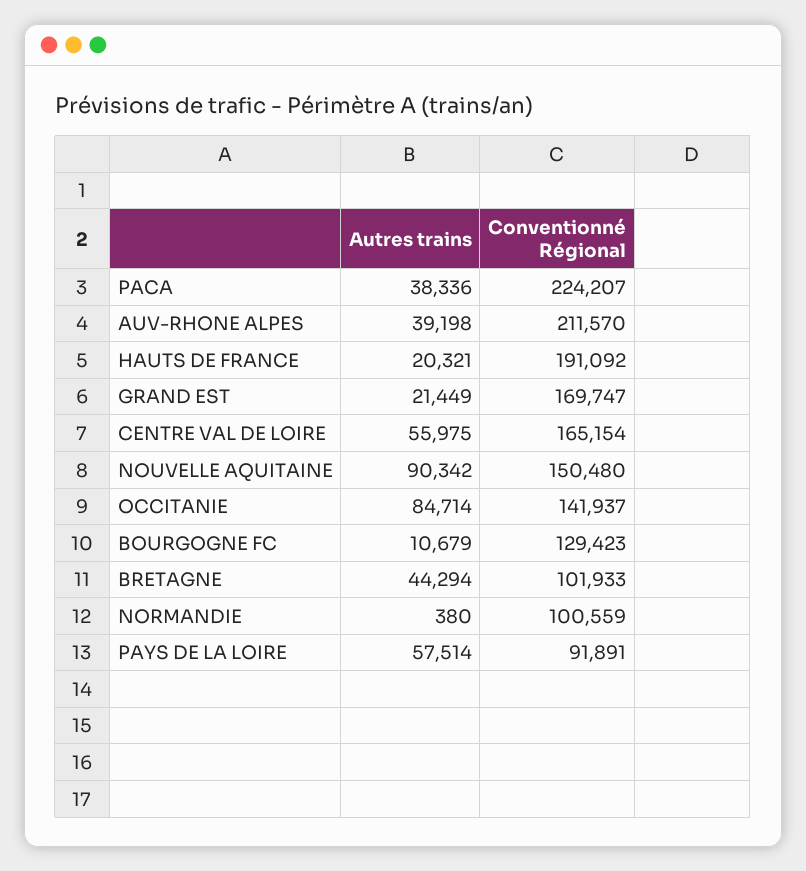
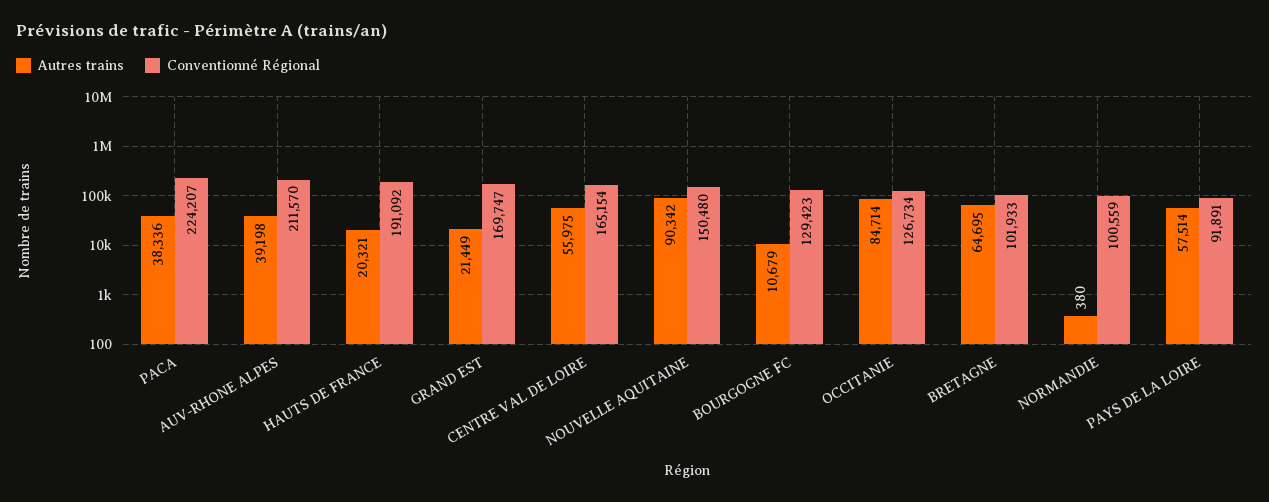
  {
    "Autres trains": {
      "PACA": 38336,
      "AUV-RHONE ALPES": 39198,
      "HAUTS DE FRANCE": 20321,
      "GRAND EST": 21449,
      "CENTRE VAL DE LOIRE": 55975,
      "NOUVELLE AQUITAINE": 90342,
      "OCCITANIE": 84714,
      "BOURGOGNE FC": 10679,
-     "BRETAGNE": 44294,
+     "BRETAGNE": 64695,
      "NORMANDIE": 380,
      "PAYS DE LA LOIRE": 57514
    },
    "Conventionné Régional": {
      "PACA": 224207,
      "AUV-RHONE ALPES": 211570,
      "HAUTS DE FRANCE": 191092,
      "GRAND EST": 169747,
      "CENTRE VAL DE LOIRE": 165154,
      "NOUVELLE AQUITAINE": 150480,
-     "OCCITANIE": 141937,
+     "OCCITANIE": 126734,
      "BOURGOGNE FC": 129423,
      "BRETAGNE": 101933,
      "NORMANDIE": 100559,
      "PAYS DE LA LOIRE": 91891
    }
  }

